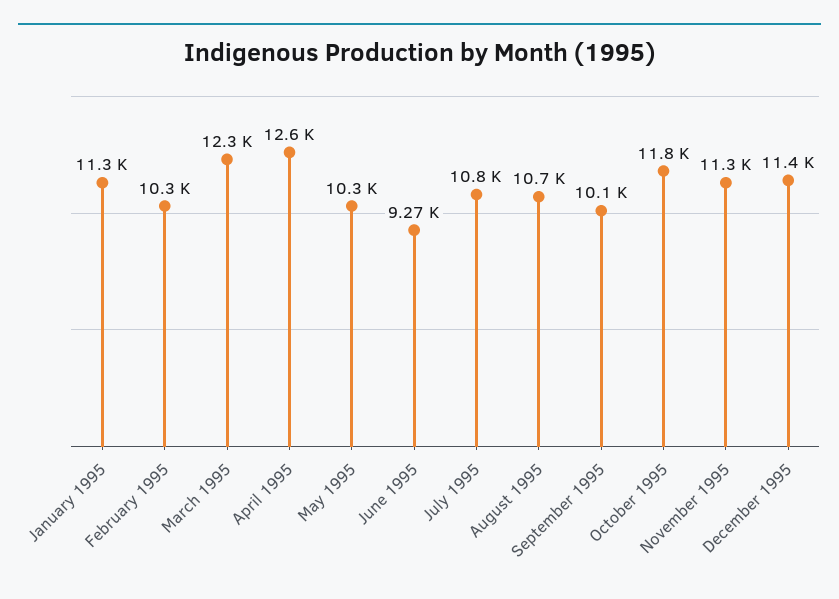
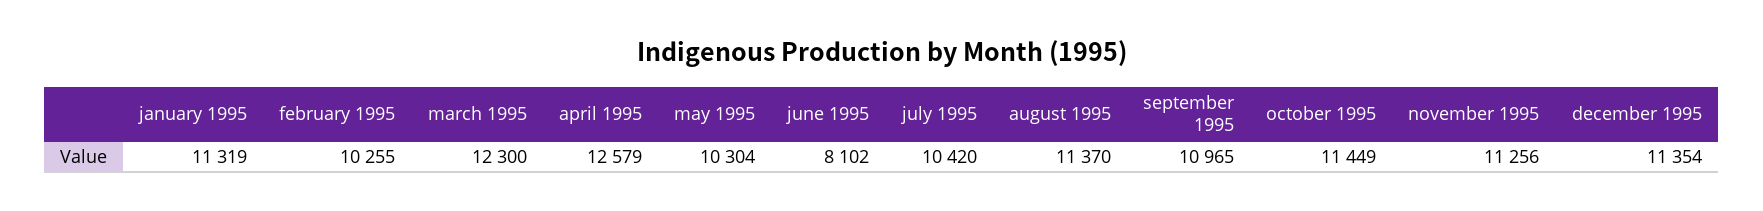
  {
    "January 1995": 11319,
    "February 1995": 10255,
    "March 1995": 12300,
    "April 1995": 12579,
    "May 1995": 10304,
-   "June 1995": 9270,
+   "June 1995": 8102,
-   "July 1995": 10800,
+   "July 1995": 10420,
-   "August 1995": 10700,
+   "August 1995": 11370,
-   "September 1995": 10100,
+   "September 1995": 10965,
-   "October 1995": 11800,
+   "October 1995": 11449,
    "November 1995": 11256,
    "December 1995": 11354
  }

